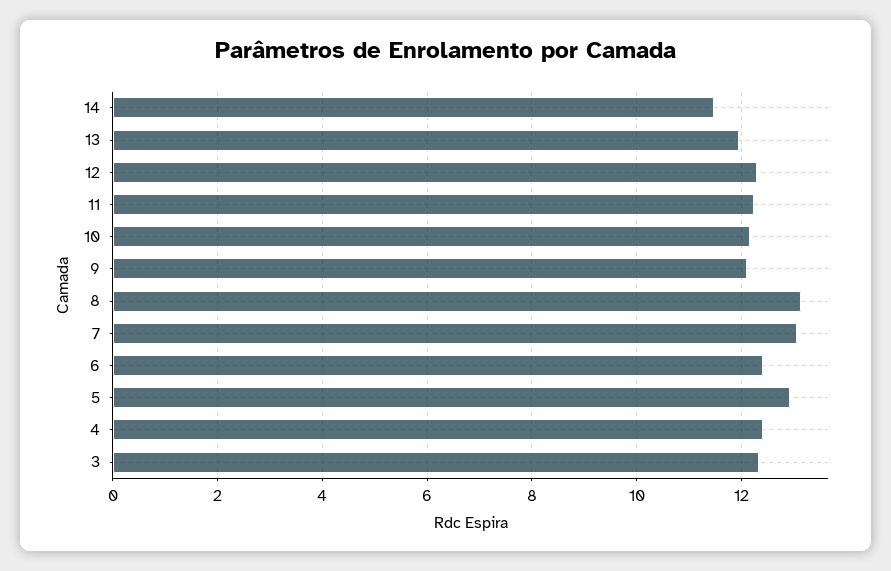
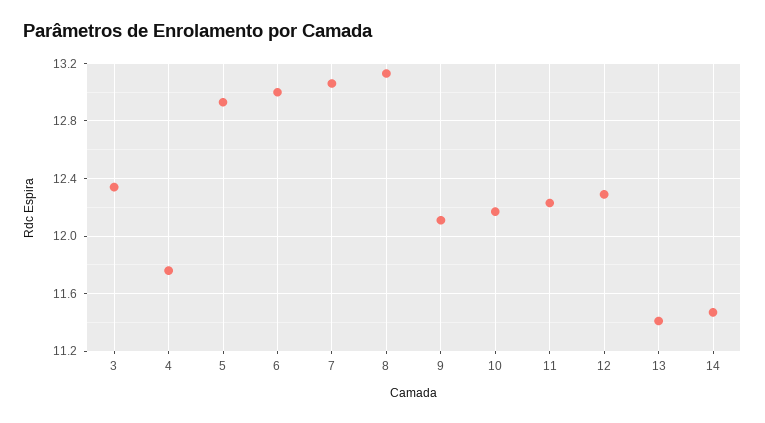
  {
    "14": 11.45,
-   "13": 12,
+   "13": 11.4,
    "12": 12.3,
    "11": 12.25,
    "10": 12.15,
    "9": 12.1,
    "8": 13.15,
    "7": 13.05,
-   "6": 12.4,
+   "6": 13,
    "5": 12.95,
-   "4": 12.4,
+   "4": 11.75,
    "3": 12.35
  }

